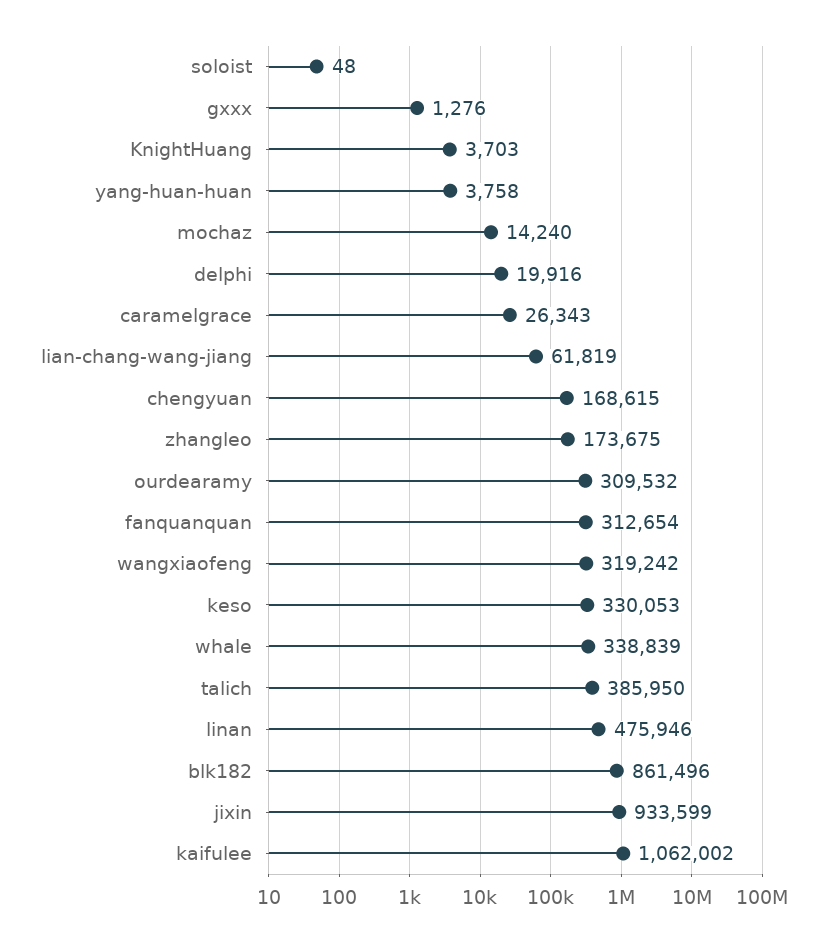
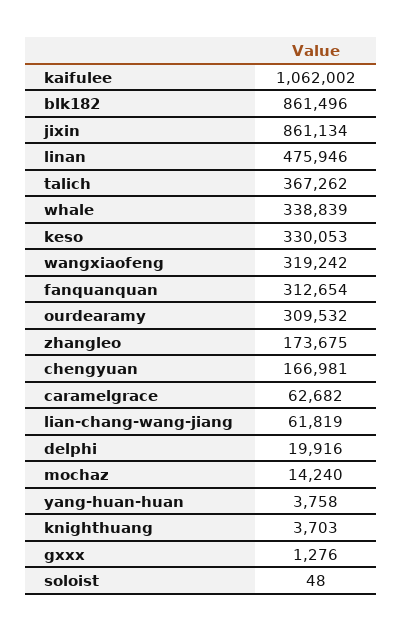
  {
    "soloist": 48,
    "gxxx": 1276,
    "KnightHuang": 3703,
    "yang-huan-huan": 3758,
    "mochaz": 14240,
    "delphi": 19916,
-   "caramelgrace": 26343,
+   "caramelgrace": 62682,
    "lian-chang-wang-jiang": 61819,
-   "chengyuan": 168615,
+   "chengyuan": 166981,
    "zhangleo": 173675,
    "ourdearamy": 309532,
    "fanquanquan": 312654,
    "wangxiaofeng": 319242,
    "keso": 330053,
    "whale": 338839,
-   "talich": 385950,
+   "talich": 367262,
    "linan": 475946,
    "blk182": 861496,
-   "jixin": 933599,
+   "jixin": 861134,
    "kaifulee": 1062002
  }

